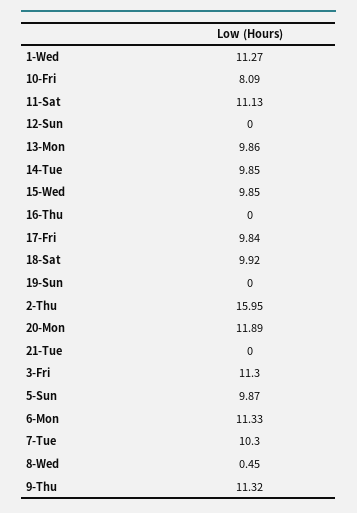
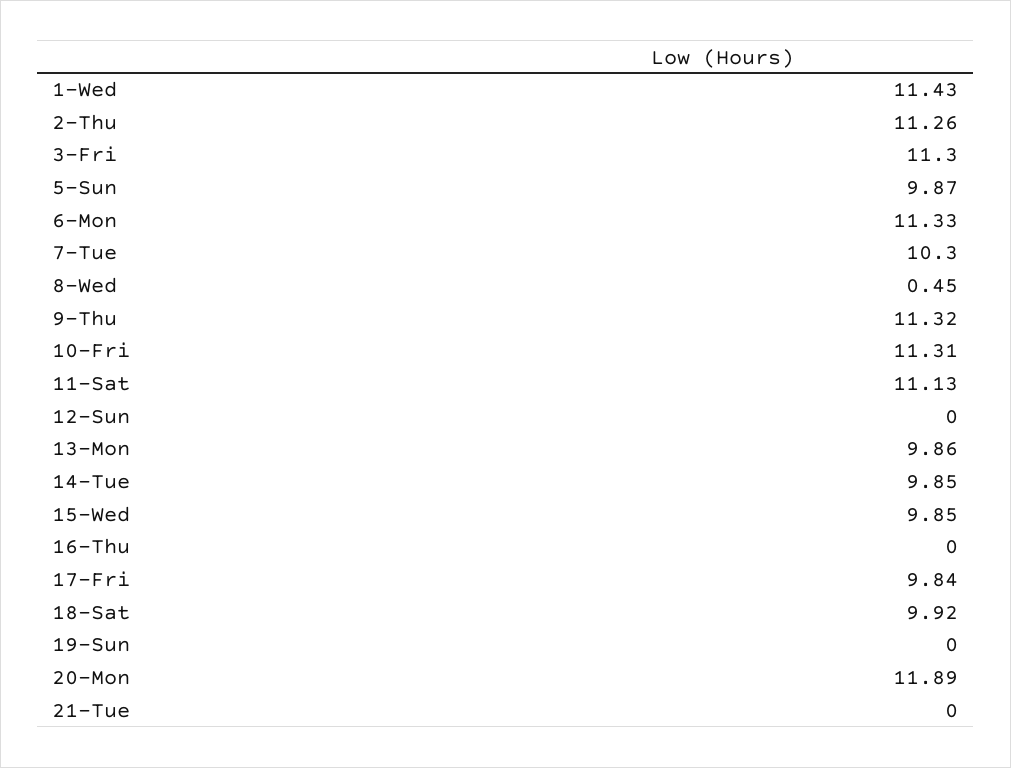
  {
-   "1-Wed": 11.27,
+   "1-Wed": 11.43,
-   "10-Fri": 8.09,
+   "10-Fri": 11.31,
    "11-Sat": 11.13,
    "12-Sun": 0,
    "13-Mon": 9.86,
    "14-Tue": 9.85,
    "15-Wed": 9.85,
    "16-Thu": 0,
    "17-Fri": 9.84,
    "18-Sat": 9.92,
    "19-Sun": 0,
-   "2-Thu": 15.95,
+   "2-Thu": 11.26,
    "20-Mon": 11.89,
    "21-Tue": 0,
    "3-Fri": 11.3,
    "5-Sun": 9.87,
    "6-Mon": 11.33,
    "7-Tue": 10.3,
    "8-Wed": 0.45,
    "9-Thu": 11.32
  }

